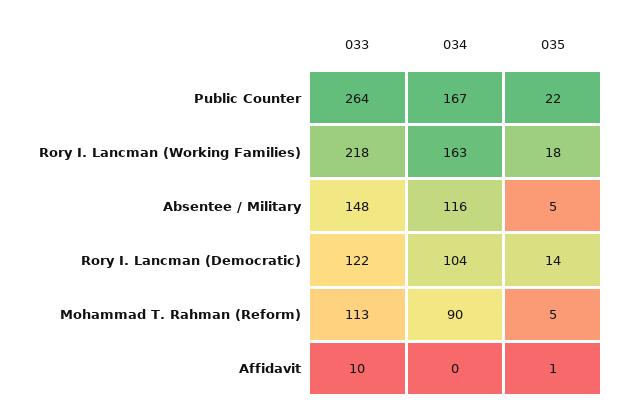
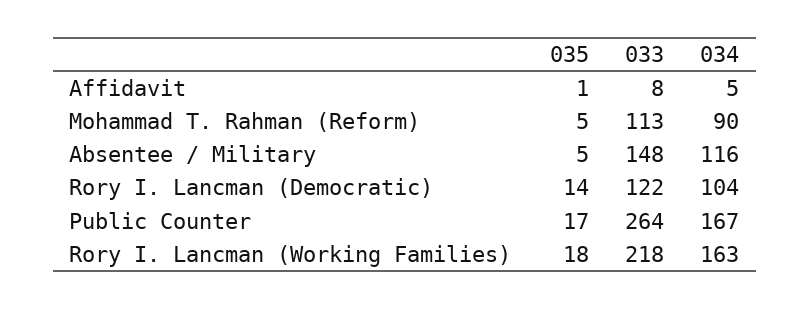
  {
    "033": {
      "Public Counter": 264,
      "Rory I. Lancman (Working Families)": 218,
      "Absentee / Military": 148,
      "Rory I. Lancman (Democratic)": 122,
      "Mohammad T. Rahman (Reform)": 113,
-     "Affidavit": 10
+     "Affidavit": 8
    },
    "034": {
      "Public Counter": 167,
      "Rory I. Lancman (Working Families)": 163,
      "Absentee / Military": 116,
      "Rory I. Lancman (Democratic)": 104,
      "Mohammad T. Rahman (Reform)": 90,
-     "Affidavit": 0
+     "Affidavit": 5
    },
    "035": {
-     "Public Counter": 22,
+     "Public Counter": 17,
      "Rory I. Lancman (Working Families)": 18,
      "Absentee / Military": 5,
      "Rory I. Lancman (Democratic)": 14,
      "Mohammad T. Rahman (Reform)": 5,
      "Affidavit": 1
    }
  }

